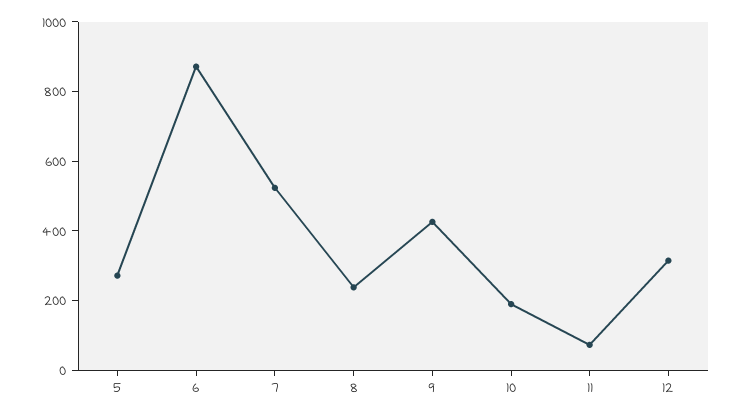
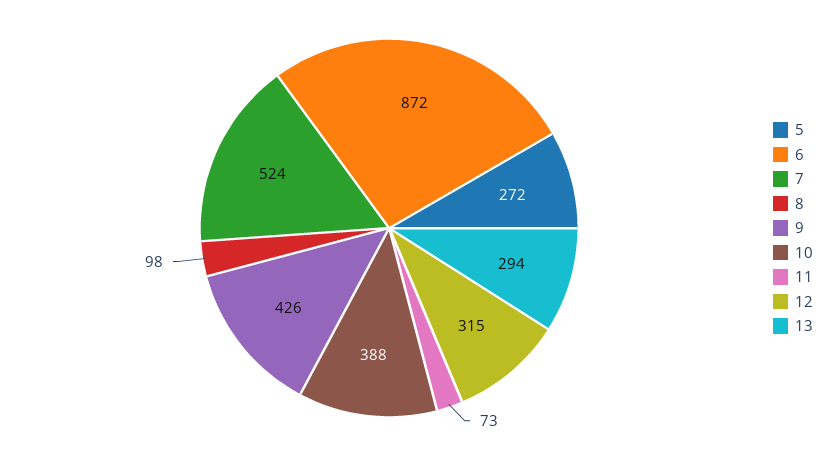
  {
    "5": 272,
    "6": 872,
    "7": 524,
-   "8": 250,
+   "8": 98,
    "9": 426,
-   "10": 200,
+   "10": 388,
    "11": 73,
-   "12": 315
+   "12": 315,
+   "13": 294
  }

